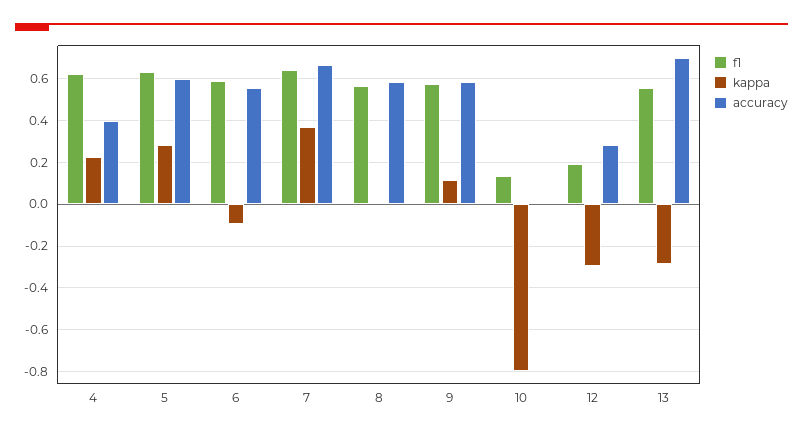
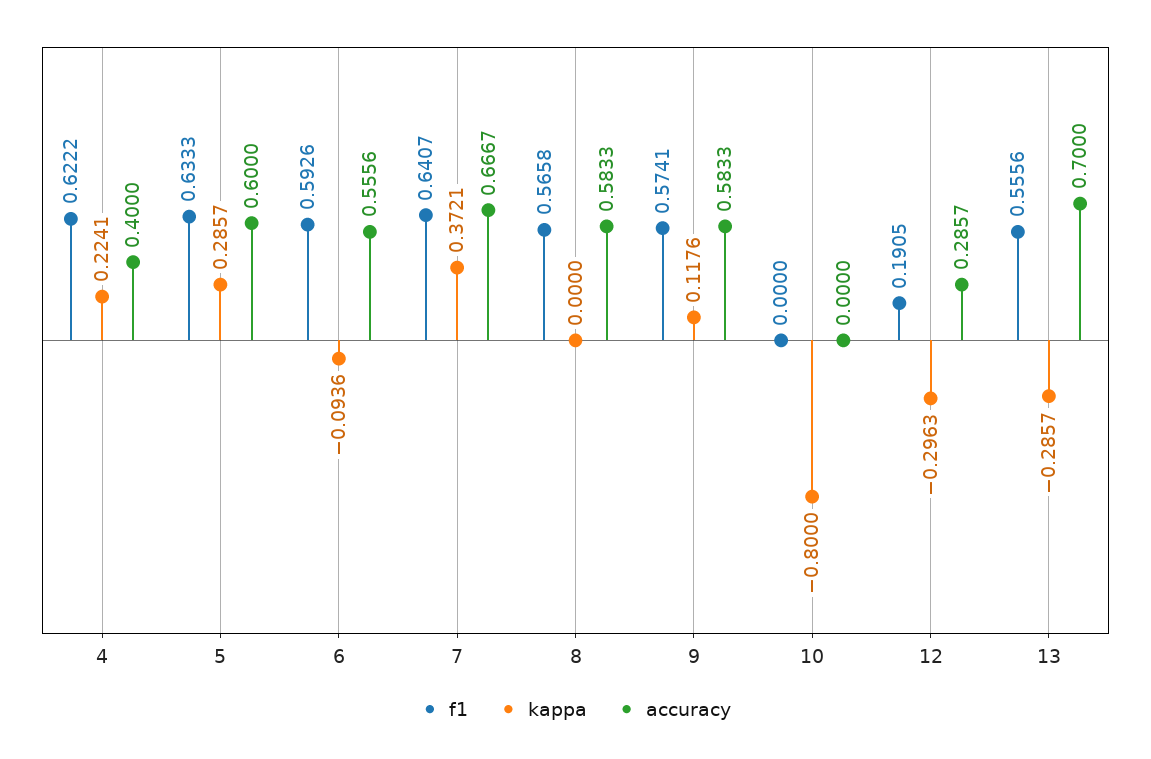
  {
    "f1": {
      "4": 0.6222,
      "5": 0.6333,
      "6": 0.5926,
      "7": 0.6407,
      "8": 0.5658,
      "9": 0.5741,
-     "10": 0.15,
+     "10": 0,
      "12": 0.1905,
      "13": 0.5556
    },
    "kappa": {
      "4": 0.2241,
      "5": 0.2857,
      "6": -0.0936,
      "7": 0.3721,
      "8": 0,
      "9": 0.1176,
      "10": -0.8,
      "12": -0.2963,
      "13": -0.2857
    },
    "accuracy": {
      "4": 0.4,
      "5": 0.6,
      "6": 0.5556,
      "7": 0.6667,
      "8": 0.5833,
      "9": 0.5833,
      "10": 0,
      "12": 0.2857,
      "13": 0.7
    }
  }

